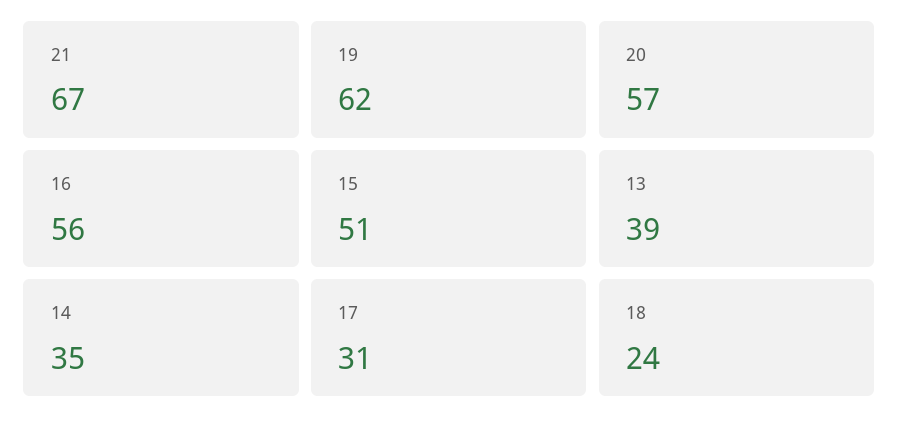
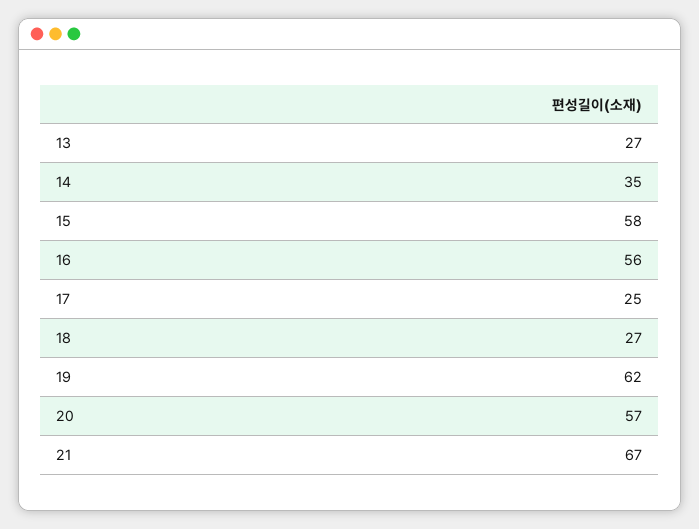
  {
    "21": 67,
    "19": 62,
    "20": 57,
    "16": 56,
-   "15": 51,
+   "15": 58,
-   "13": 39,
+   "13": 27,
    "14": 35,
-   "17": 31,
+   "17": 25,
-   "18": 24
+   "18": 27
  }

